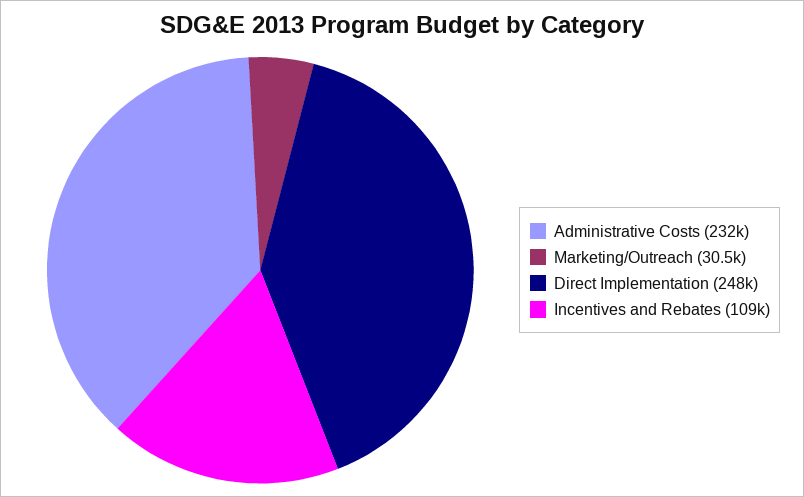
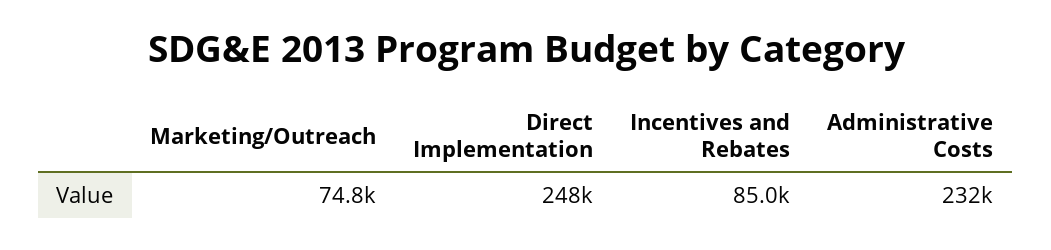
  {
    "Administrative Costs": 232000,
-   "Marketing/Outreach": 30500,
+   "Marketing/Outreach": 74800,
    "Direct Implementation": 248000,
-   "Incentives and Rebates": 109000
+   "Incentives and Rebates": 85000
  }

